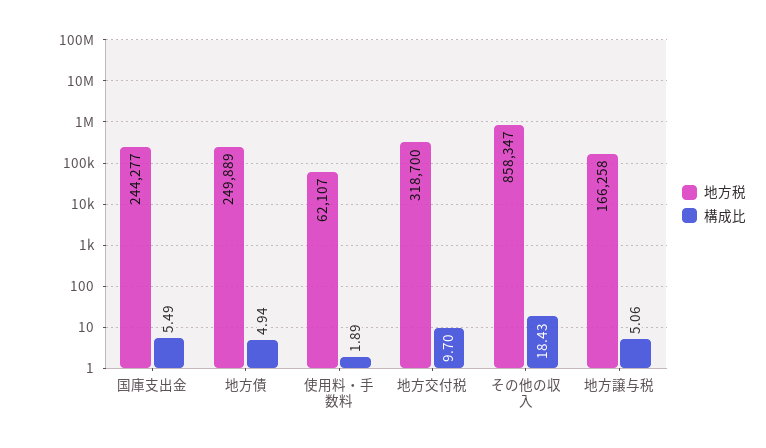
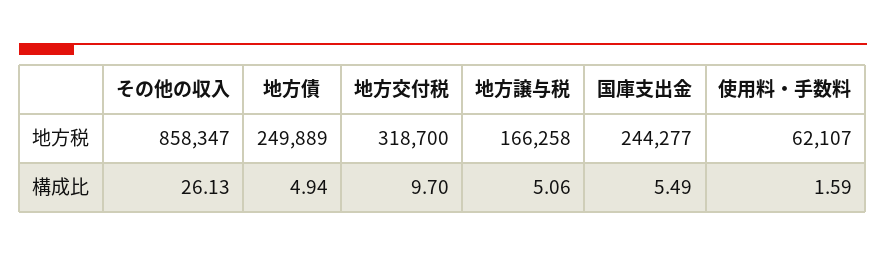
  {
    "地方税": {
      "国庫支出金": 244277,
      "地方債": 249889,
      "使用料・手数料": 62107,
      "地方交付税": 318700,
      "その他の収入": 858347,
      "地方譲与税": 166258
    },
    "構成比": {
      "国庫支出金": 5.49,
      "地方債": 4.94,
-     "使用料・手数料": 1.89,
+     "使用料・手数料": 1.59,
      "地方交付税": 9.7,
-     "その他の収入": 18.43,
+     "その他の収入": 26.13,
      "地方譲与税": 5.06
    }
  }

